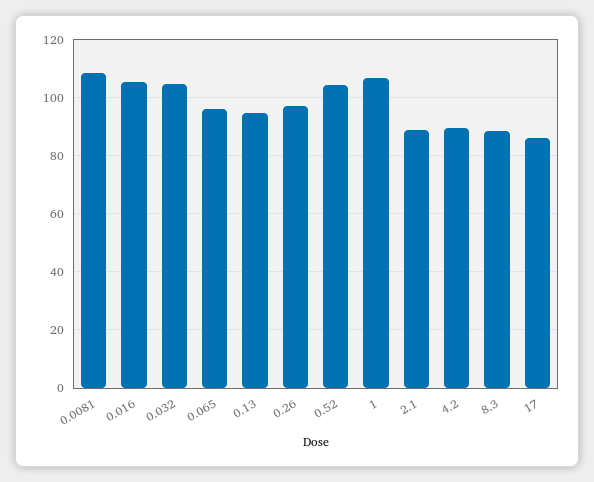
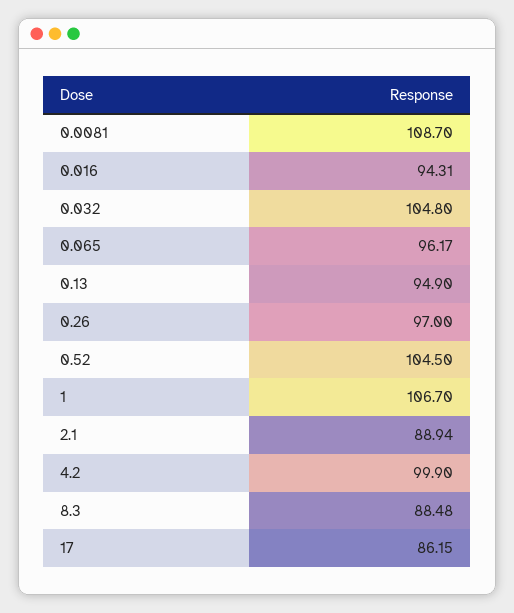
  {
    "0.0081": 108.7,
-   "0.016": 105,
+   "0.016": 94.31,
    "0.032": 104.8,
    "0.065": 96.17,
    "0.13": 94.9,
    "0.26": 97,
    "0.52": 104.5,
    "1": 106.7,
    "2.1": 88.94,
-   "4.2": 90,
+   "4.2": 99.9,
    "8.3": 88.48,
    "17": 86.15
  }

